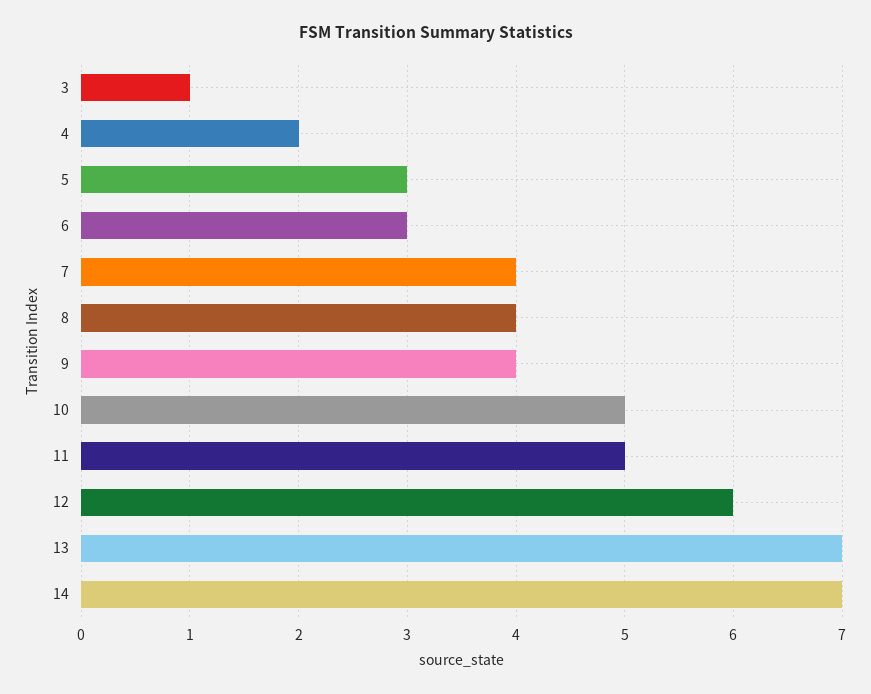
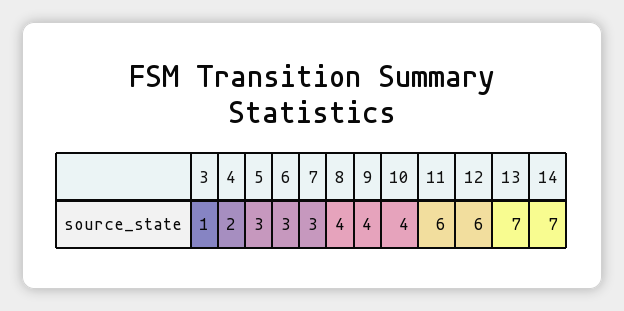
  {
    "3": 1,
    "4": 2,
    "5": 3,
    "6": 3,
-   "7": 4,
+   "7": 3,
    "8": 4,
    "9": 4,
-   "10": 5,
+   "10": 4,
-   "11": 5,
+   "11": 6,
    "12": 6,
    "13": 7,
    "14": 7
  }

